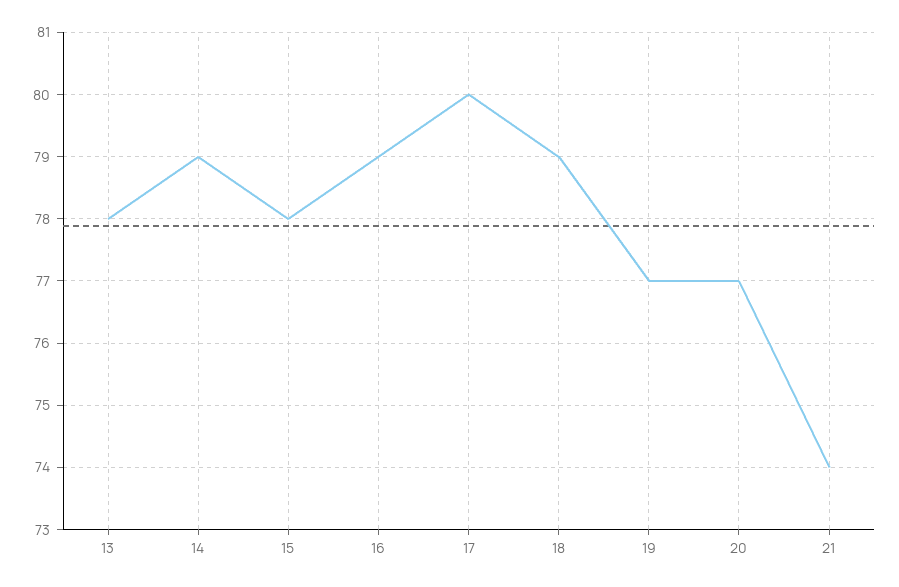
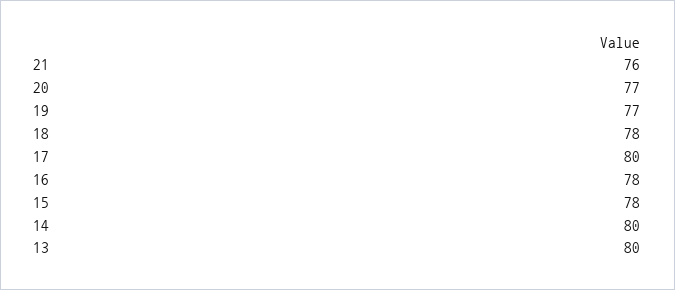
  {
-   "13": 78,
+   "13": 80,
-   "14": 79,
+   "14": 80,
    "15": 78,
-   "16": 79,
+   "16": 78,
    "17": 80,
-   "18": 79,
+   "18": 78,
    "19": 77,
    "20": 77,
-   "21": 74
+   "21": 76
  }

